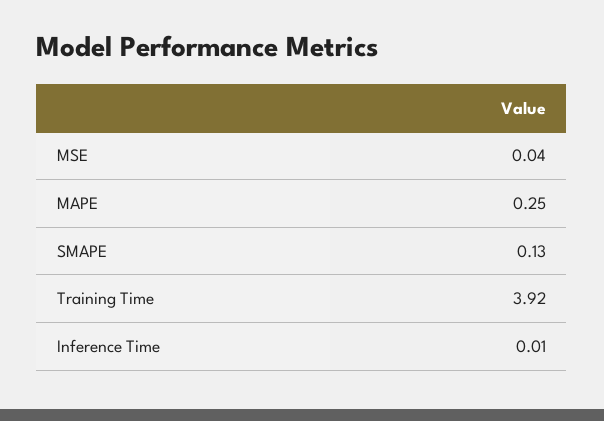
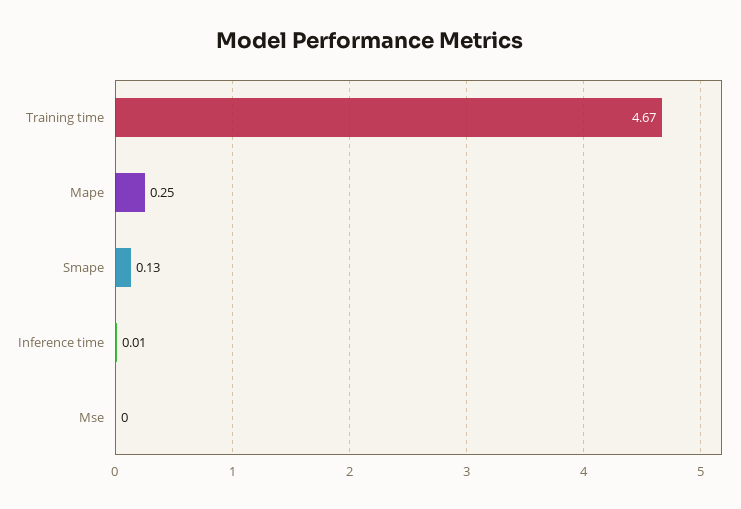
  {
-   "MSE": 0.04,
+   "MSE": 0,
    "MAPE": 0.25,
    "SMAPE": 0.13,
-   "Training Time": 3.92,
+   "Training Time": 4.67,
    "Inference Time": 0.01
  }

